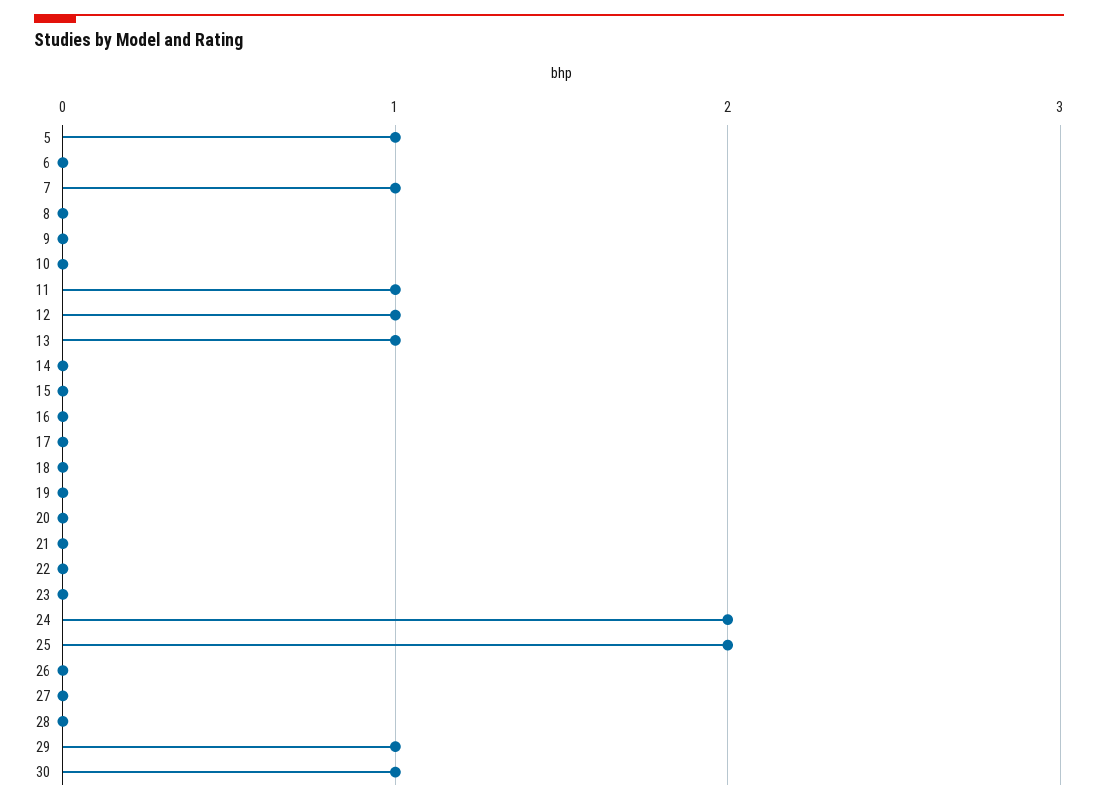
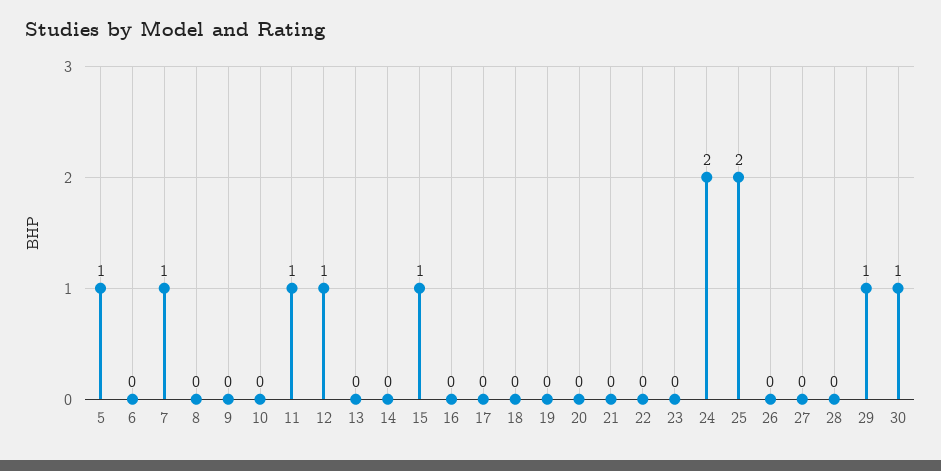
  {
    "5": 1,
    "6": 0,
    "7": 1,
    "8": 0,
    "9": 0,
    "10": 0,
    "11": 1,
    "12": 1,
-   "13": 1,
+   "13": 0,
    "14": 0,
-   "15": 0,
+   "15": 1,
    "16": 0,
    "17": 0,
    "18": 0,
    "19": 0,
    "20": 0,
    "21": 0,
    "22": 0,
    "23": 0,
    "24": 2,
    "25": 2,
    "26": 0,
    "27": 0,
    "28": 0,
    "29": 1,
    "30": 1
  }

